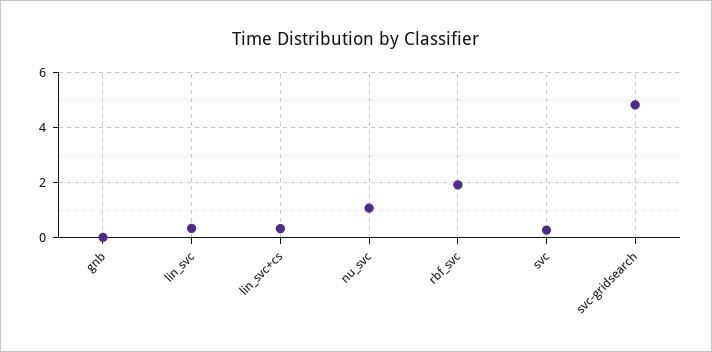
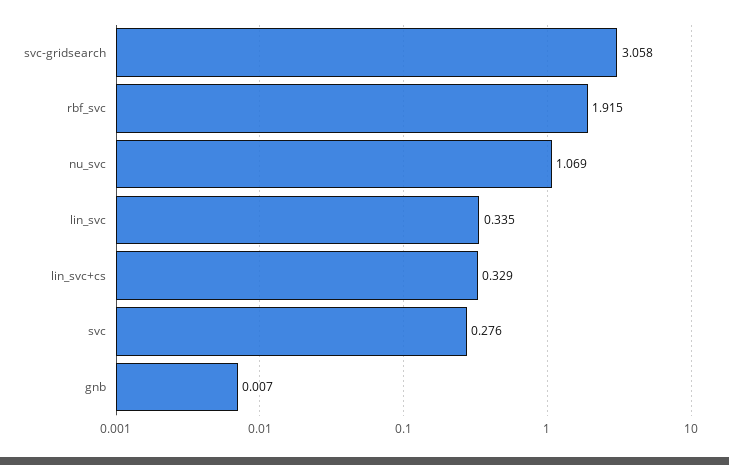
  {
    "gnb": 0.007,
    "lin_svc": 0.335,
    "lin_svc+cs": 0.329,
    "nu_svc": 1.069,
    "rbf_svc": 1.915,
    "svc": 0.276,
-   "svc-gridsearch": 4.75
+   "svc-gridsearch": 3.058
  }

